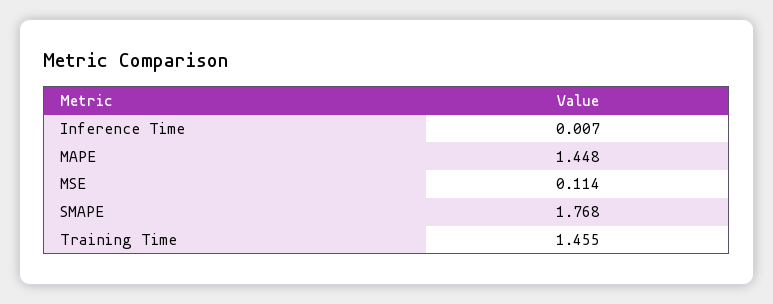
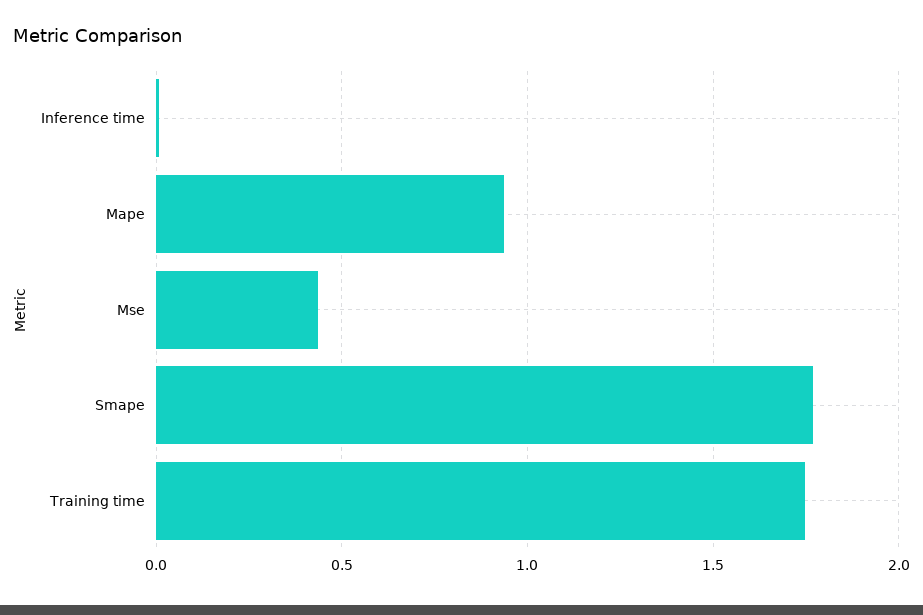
  {
    "Inference Time": 0.007,
-   "MAPE": 1.448,
+   "MAPE": 0.95,
-   "MSE": 0.114,
+   "MSE": 0.45,
    "SMAPE": 1.768,
-   "Training Time": 1.455
+   "Training Time": 1.75
  }

